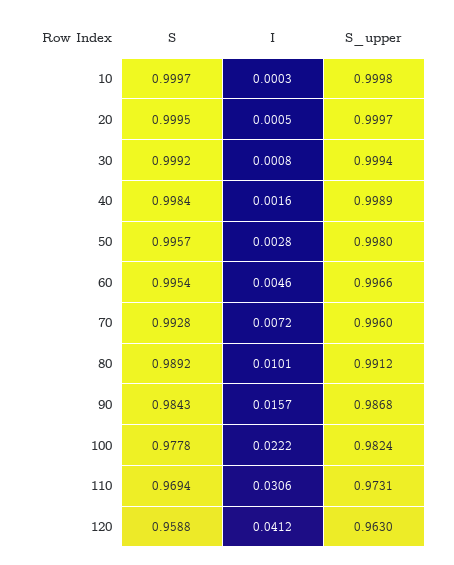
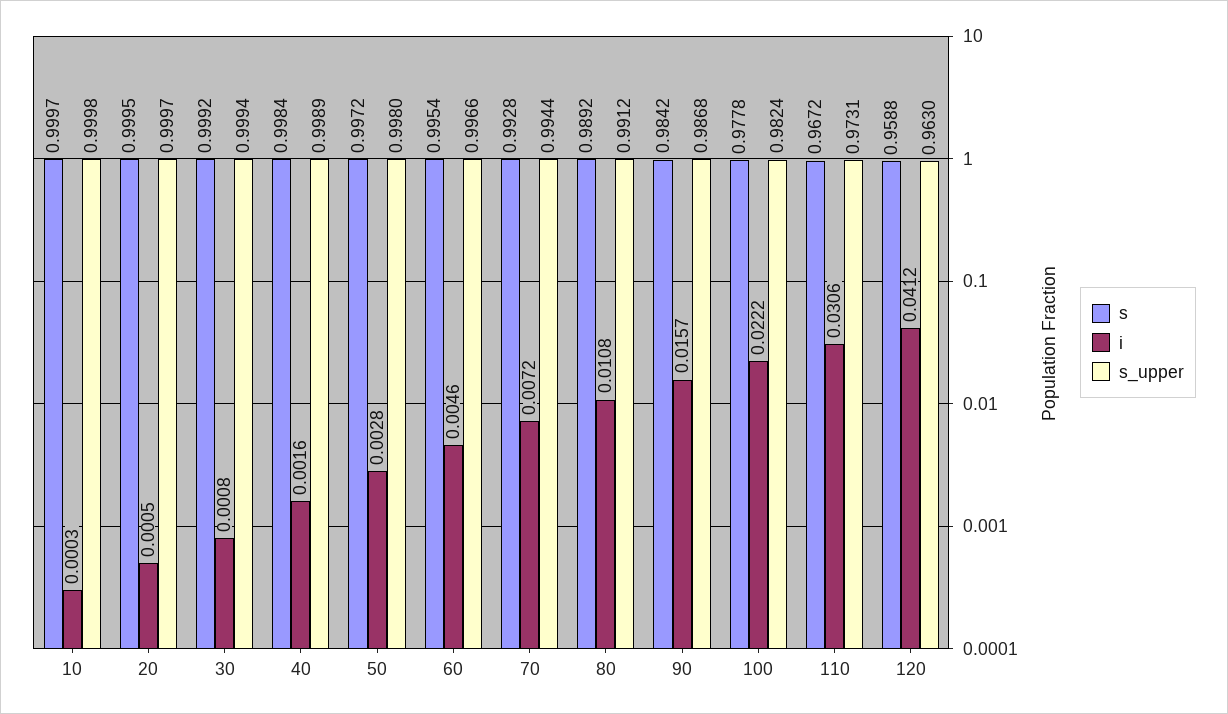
  {
    "S": {
      "10": 0.9997,
      "20": 0.9995,
      "30": 0.9992,
      "40": 0.9984,
-     "50": 0.9957,
+     "50": 0.9972,
      "60": 0.9954,
      "70": 0.9928,
      "80": 0.9892,
-     "90": 0.9843,
+     "90": 0.9842,
      "100": 0.9778,
-     "110": 0.9694,
+     "110": 0.9672,
      "120": 0.9588
    },
    "I": {
      "10": 0.0003,
      "20": 0.0005,
      "30": 0.0008,
      "40": 0.0016,
      "50": 0.0028,
      "60": 0.0046,
      "70": 0.0072,
-     "80": 0.0101,
+     "80": 0.0108,
      "90": 0.0157,
      "100": 0.0222,
      "110": 0.0306,
      "120": 0.0412
    },
    "S_upper": {
      "10": 0.9998,
      "20": 0.9997,
      "30": 0.9994,
      "40": 0.9989,
      "50": 0.998,
      "60": 0.9966,
-     "70": 0.996,
+     "70": 0.9944,
      "80": 0.9912,
      "90": 0.9868,
      "100": 0.9824,
      "110": 0.9731,
      "120": 0.963
    }
  }

